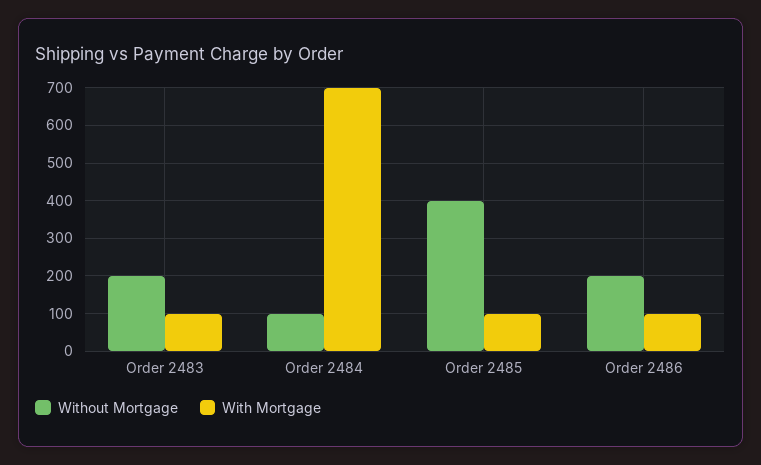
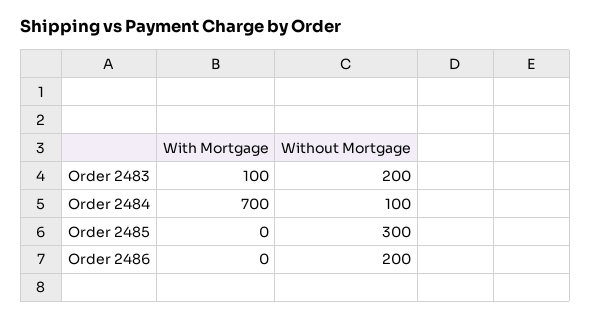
  {
    "Without Mortgage": {
      "Order 2483": 200,
      "Order 2484": 100,
-     "Order 2485": 400,
+     "Order 2485": 300,
      "Order 2486": 200
    },
    "With Mortgage": {
      "Order 2483": 100,
      "Order 2484": 700,
-     "Order 2485": 100,
+     "Order 2485": 0,
-     "Order 2486": 100
+     "Order 2486": 0
    }
  }

